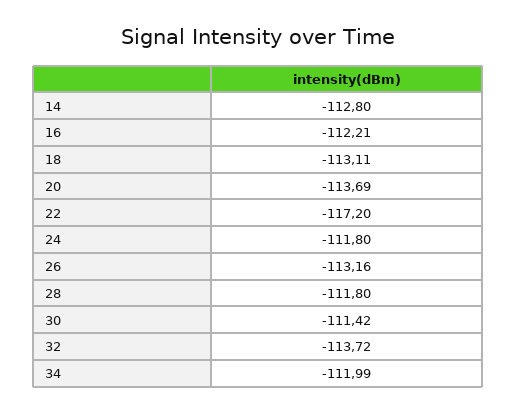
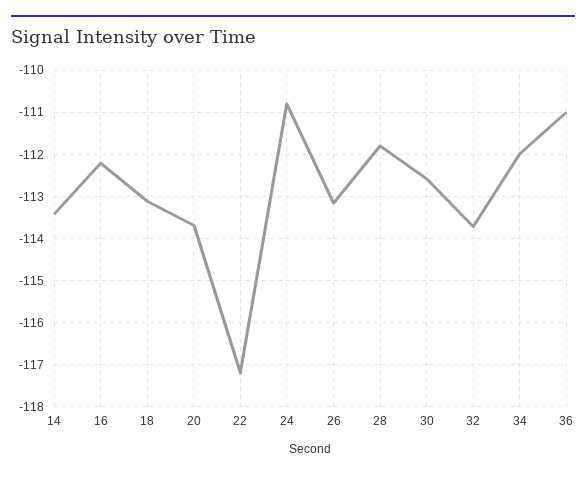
  {
-   "14": -112.8,
+   "14": -113.4,
    "16": -112.21,
    "18": -113.11,
    "20": -113.69,
    "22": -117.2,
-   "24": -111.8,
+   "24": -110.8,
    "26": -113.16,
    "28": -111.8,
-   "30": -111.42,
+   "30": -112.6,
    "32": -113.72,
-   "34": -111.99
+   "34": -111.99,
+   "36": -111
  }

